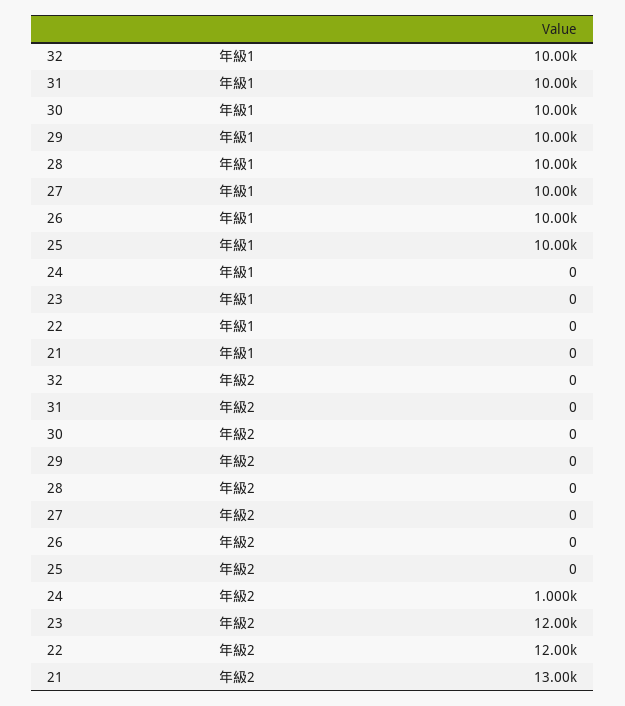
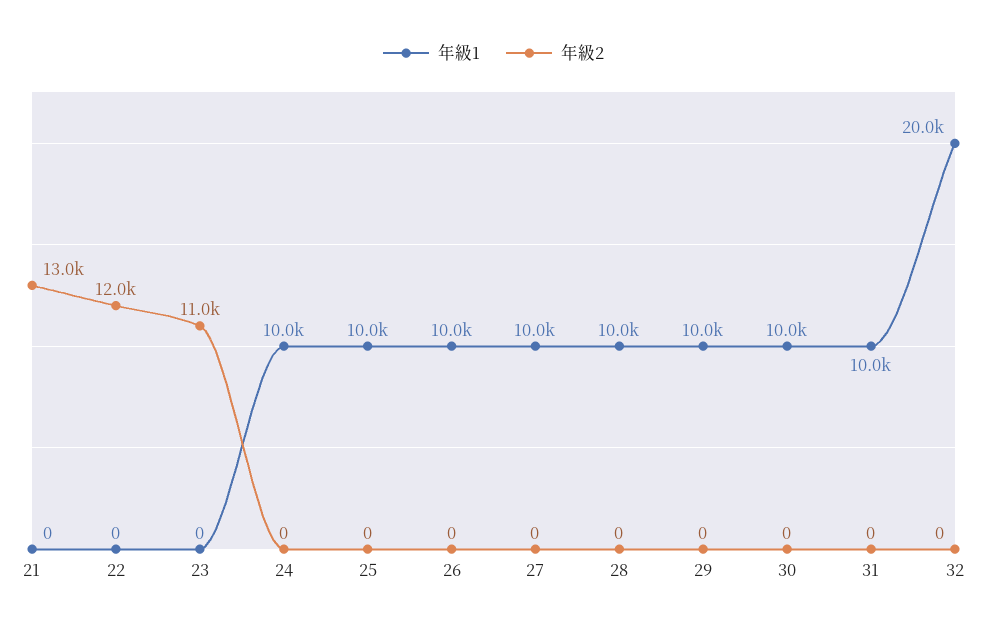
  {
    "年級1": {
-     "32": 10000,
+     "32": 20000,
      "31": 10000,
      "30": 10000,
      "29": 10000,
      "28": 10000,
      "27": 10000,
      "26": 10000,
      "25": 10000,
-     "24": 0,
+     "24": 10000,
      "23": 0,
      "22": 0,
      "21": 0
    },
    "年級2": {
      "32": 0,
      "31": 0,
      "30": 0,
      "29": 0,
      "28": 0,
      "27": 0,
      "26": 0,
      "25": 0,
-     "24": 1000,
+     "24": 0,
-     "23": 12000,
+     "23": 11000,
      "22": 12000,
      "21": 13000
    }
  }

